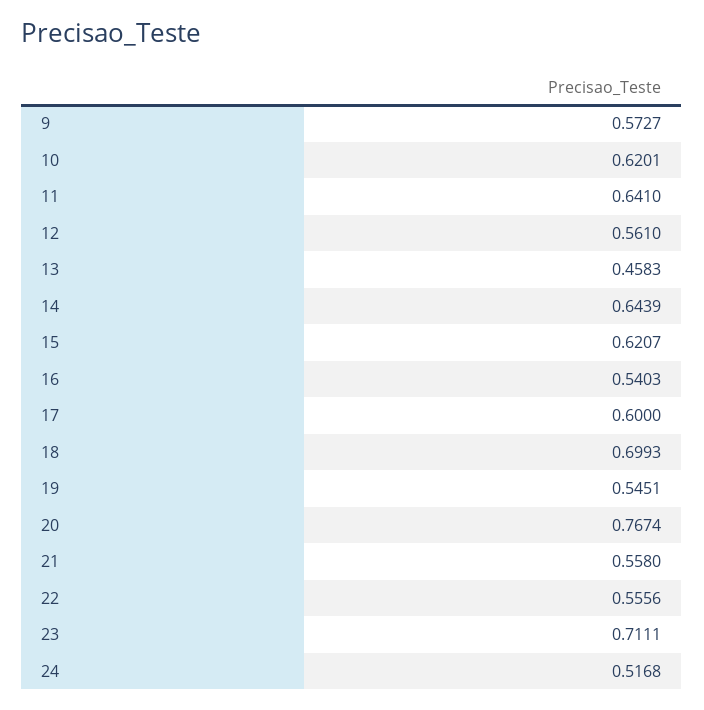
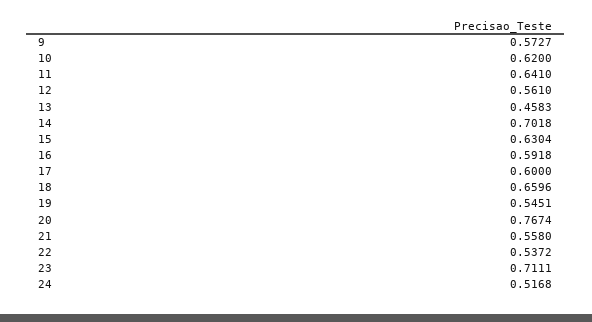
  {
    "9": 0.5727,
-   "10": 0.6201,
+   "10": 0.62,
    "11": 0.641,
    "12": 0.561,
    "13": 0.4583,
-   "14": 0.6439,
+   "14": 0.7018,
-   "15": 0.6207,
+   "15": 0.6304,
-   "16": 0.5403,
+   "16": 0.5918,
    "17": 0.6,
-   "18": 0.6993,
+   "18": 0.6596,
    "19": 0.5451,
    "20": 0.7674,
    "21": 0.558,
-   "22": 0.5556,
+   "22": 0.5372,
    "23": 0.7111,
    "24": 0.5168
  }

